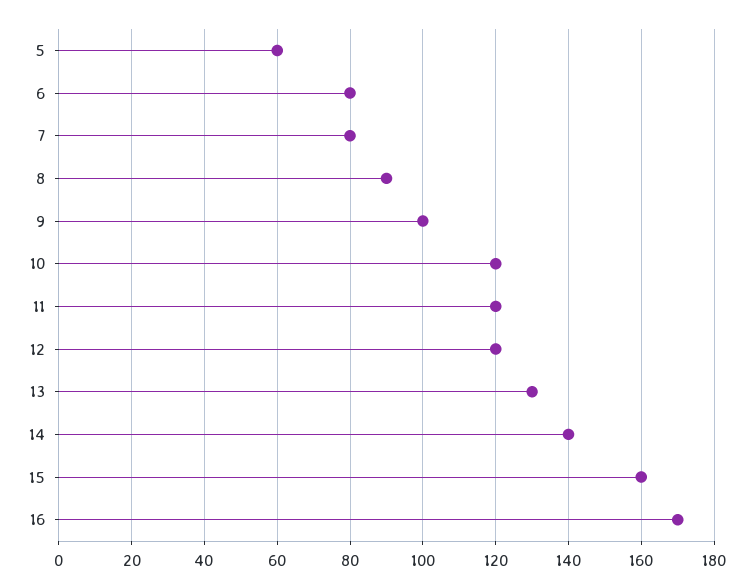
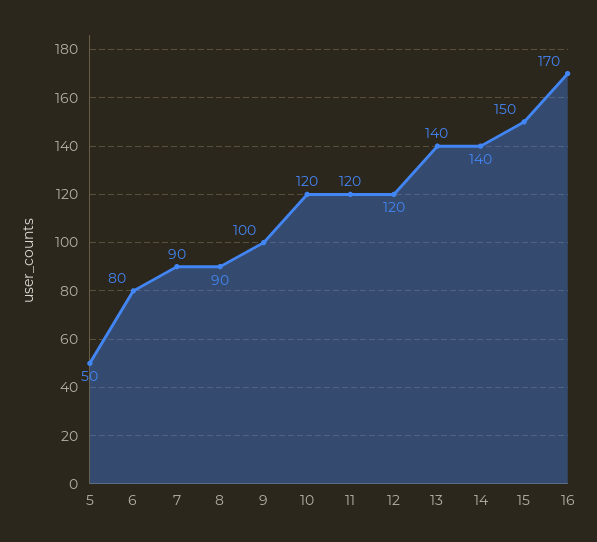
  {
-   "5": 60,
+   "5": 50,
    "6": 80,
-   "7": 80,
+   "7": 90,
    "8": 90,
    "9": 100,
    "10": 120,
    "11": 120,
    "12": 120,
-   "13": 130,
+   "13": 140,
    "14": 140,
-   "15": 160,
+   "15": 150,
    "16": 170
  }

